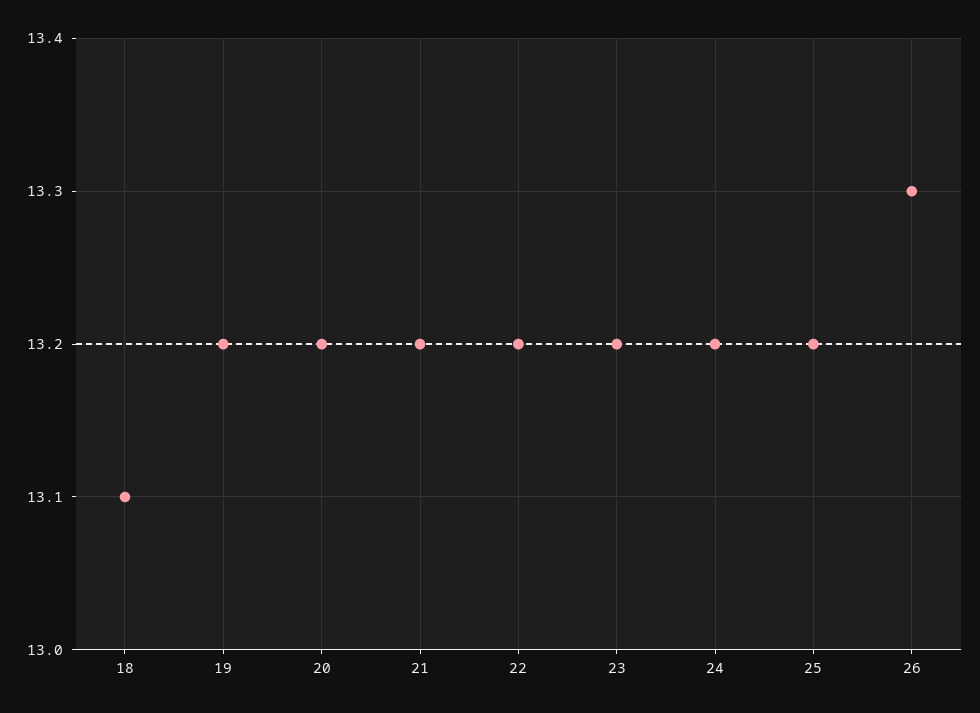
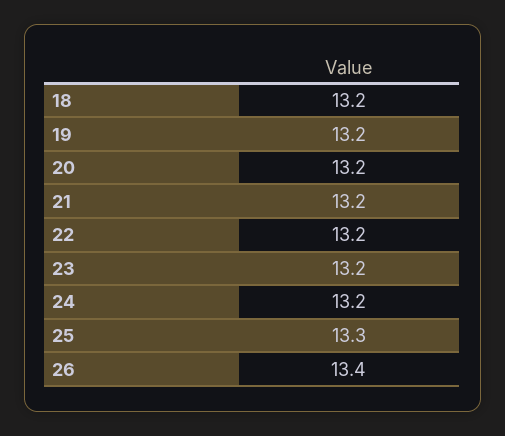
  {
-   "18": 13.1,
+   "18": 13.2,
    "19": 13.2,
    "20": 13.2,
    "21": 13.2,
    "22": 13.2,
    "23": 13.2,
    "24": 13.2,
-   "25": 13.2,
+   "25": 13.3,
-   "26": 13.3
+   "26": 13.4
  }

